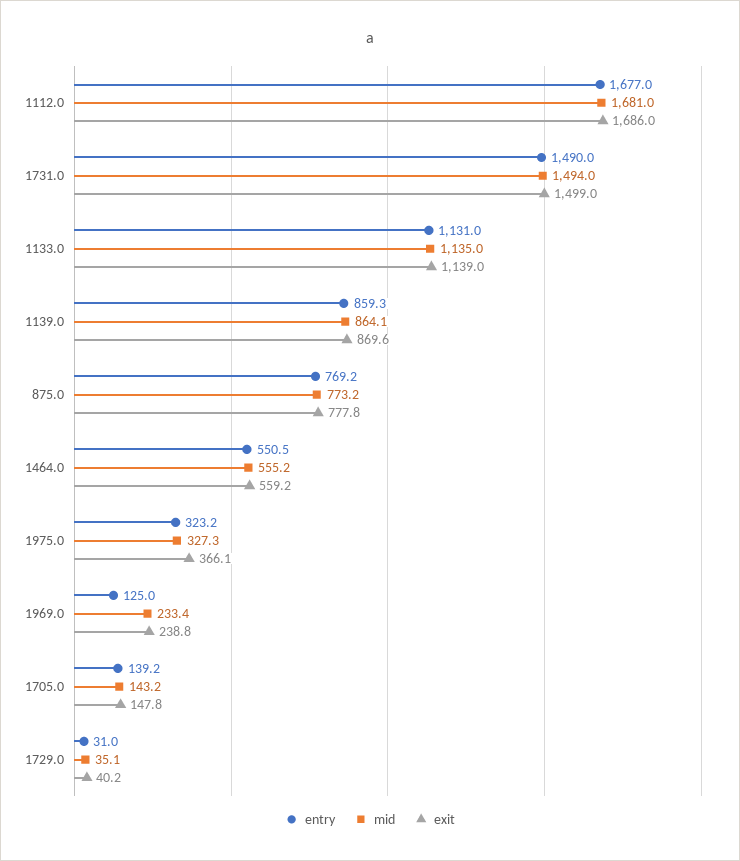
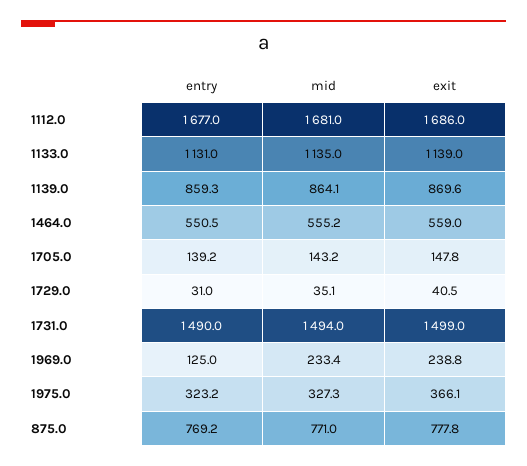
  {
    "entry": {
      "1112.0": 1677,
      "1731.0": 1490,
      "1133.0": 1131,
      "1139.0": 859.3,
      "875.0": 769.2,
      "1464.0": 550.5,
      "1975.0": 323.2,
      "1969.0": 125,
      "1705.0": 139.2,
      "1729.0": 31
    },
    "mid": {
      "1112.0": 1681,
      "1731.0": 1494,
      "1133.0": 1135,
      "1139.0": 864.1,
-     "875.0": 773.2,
+     "875.0": 771,
      "1464.0": 555.2,
      "1975.0": 327.3,
      "1969.0": 233.4,
      "1705.0": 143.2,
      "1729.0": 35.1
    },
    "exit": {
      "1112.0": 1686,
      "1731.0": 1499,
      "1133.0": 1139,
      "1139.0": 869.6,
      "875.0": 777.8,
-     "1464.0": 559.2,
+     "1464.0": 559,
      "1975.0": 366.1,
      "1969.0": 238.8,
      "1705.0": 147.8,
-     "1729.0": 40.2
+     "1729.0": 40.5
    }
  }

